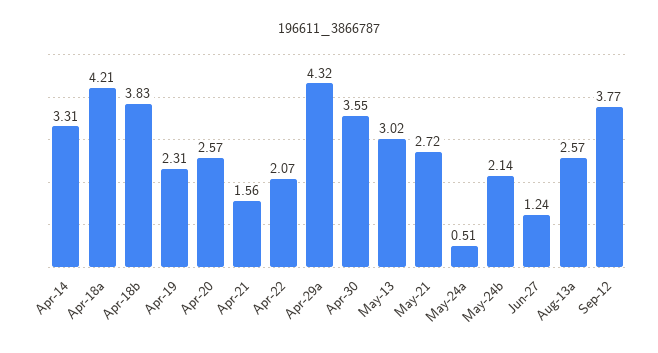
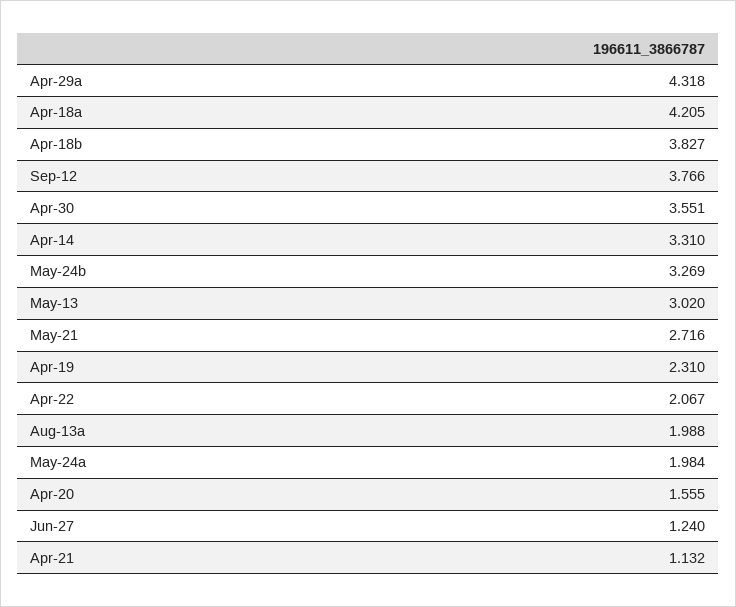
  {
    "Apr-14": 3.31,
    "Apr-18a": 4.205,
    "Apr-18b": 3.827,
    "Apr-19": 2.31,
-   "Apr-20": 2.57,
+   "Apr-20": 1.555,
-   "Apr-21": 1.56,
+   "Apr-21": 1.132,
    "Apr-22": 2.067,
    "Apr-29a": 4.318,
    "Apr-30": 3.551,
    "May-13": 3.02,
    "May-21": 2.716,
-   "May-24a": 0.51,
+   "May-24a": 1.984,
-   "May-24b": 2.14,
+   "May-24b": 3.269,
    "Jun-27": 1.24,
-   "Aug-13a": 2.57,
+   "Aug-13a": 1.988,
    "Sep-12": 3.766
  }

